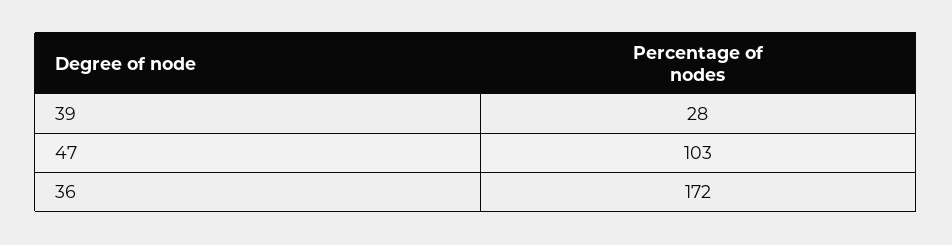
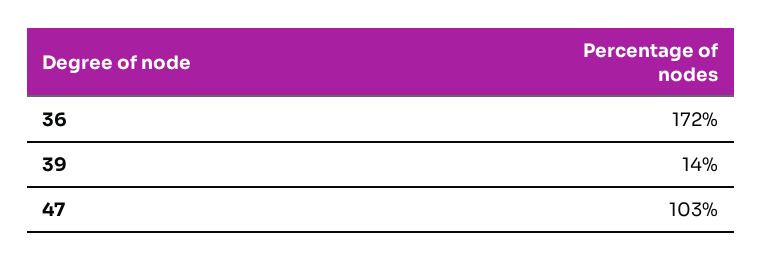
  {
-   "39": 28,
+   "39": 14,
    "47": 103,
    "36": 172
  }

